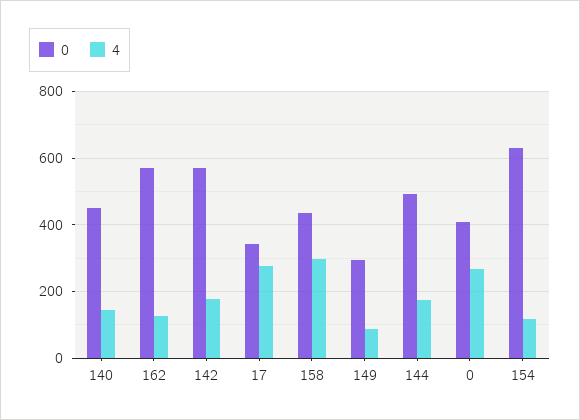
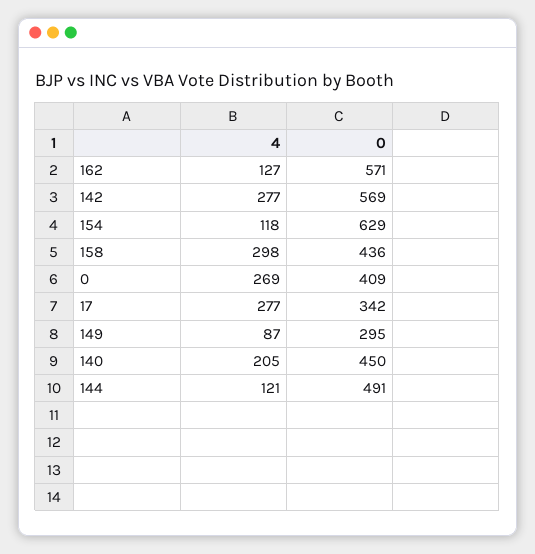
  {
    "0": {
      "140": 450,
      "162": 571,
      "142": 569,
      "17": 342,
      "158": 436,
      "149": 295,
      "144": 491,
      "0": 409,
      "154": 629
    },
    "4": {
-     "140": 140,
+     "140": 205,
      "162": 127,
-     "142": 180,
+     "142": 277,
      "17": 277,
      "158": 298,
      "149": 87,
-     "144": 180,
+     "144": 121,
      "0": 269,
      "154": 118
    }
  }

